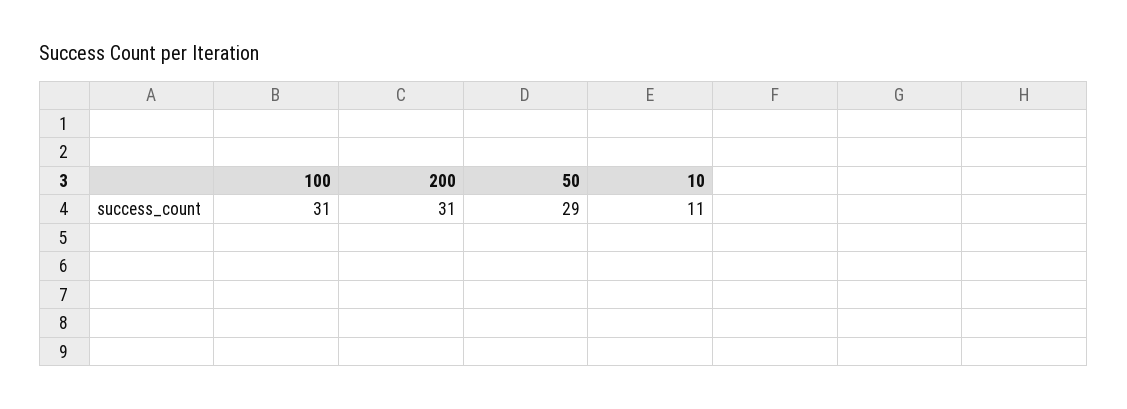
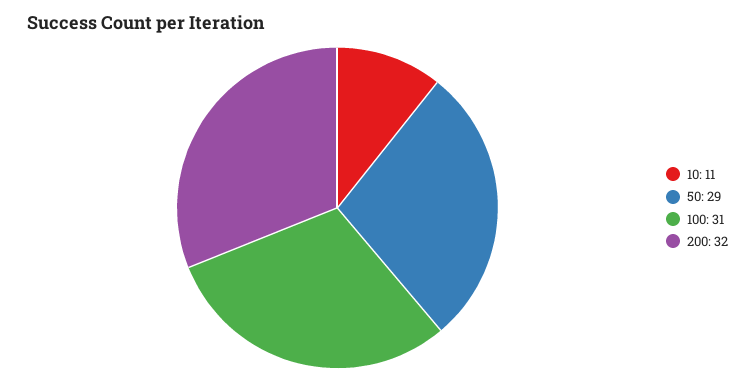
  {
    "100": 31,
-   "200": 31,
+   "200": 32,
    "50": 29,
    "10": 11
  }

